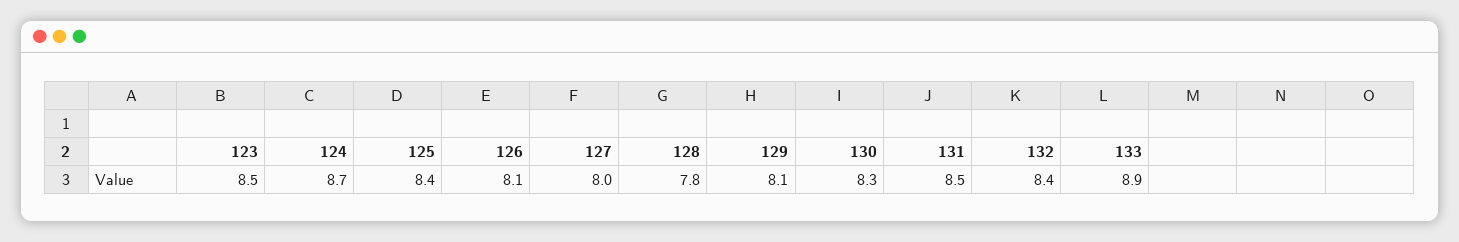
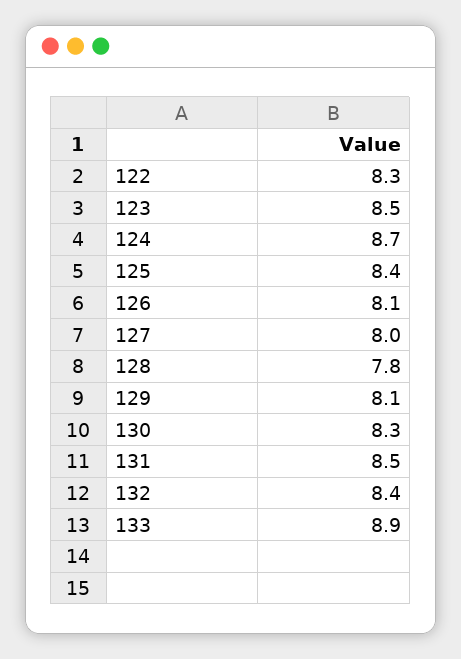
  {
    "123": 8.5,
    "124": 8.7,
    "125": 8.4,
    "126": 8.1,
    "127": 8,
    "128": 7.8,
    "129": 8.1,
    "130": 8.3,
    "131": 8.5,
    "132": 8.4,
-   "133": 8.9
+   "133": 8.9,
+   "122": 8.3
  }

